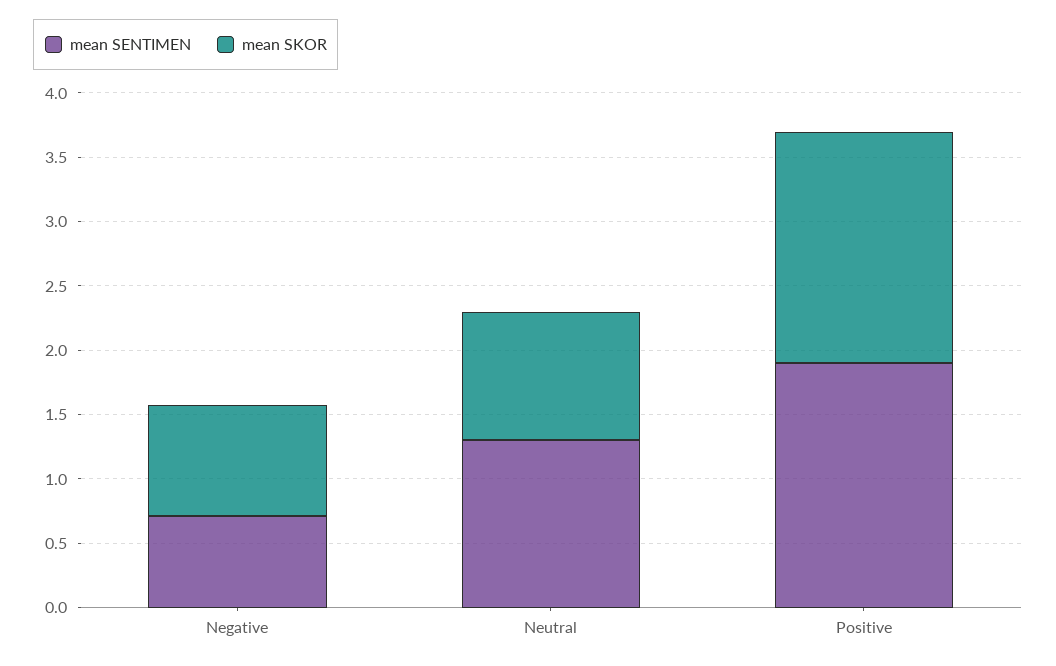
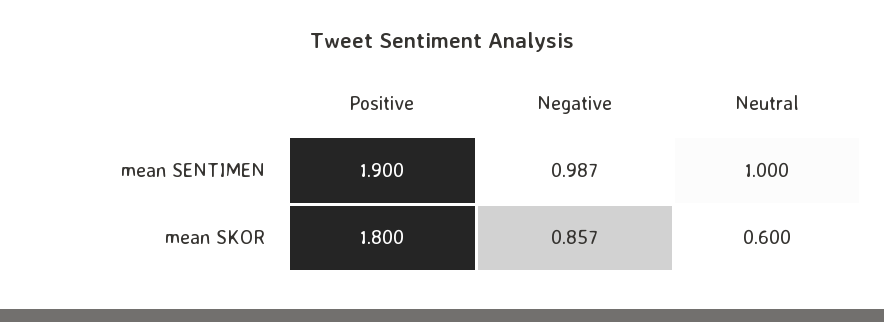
  {
    "mean SENTIMEN": {
-     "Negative": 0.7,
+     "Negative": 0.987,
-     "Neutral": 1.3,
+     "Neutral": 1,
      "Positive": 1.9
    },
    "mean SKOR": {
      "Negative": 0.857,
-     "Neutral": 1,
+     "Neutral": 0.6,
      "Positive": 1.8
    }
  }

